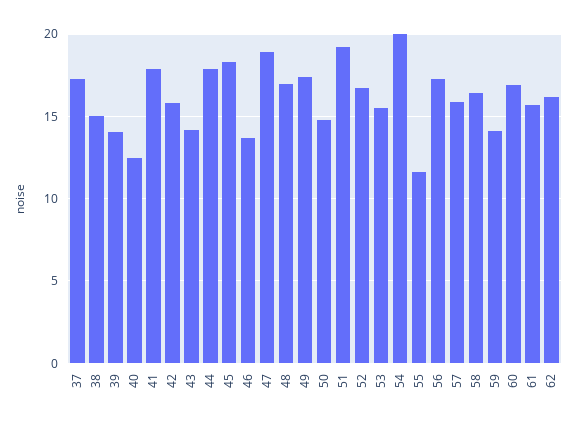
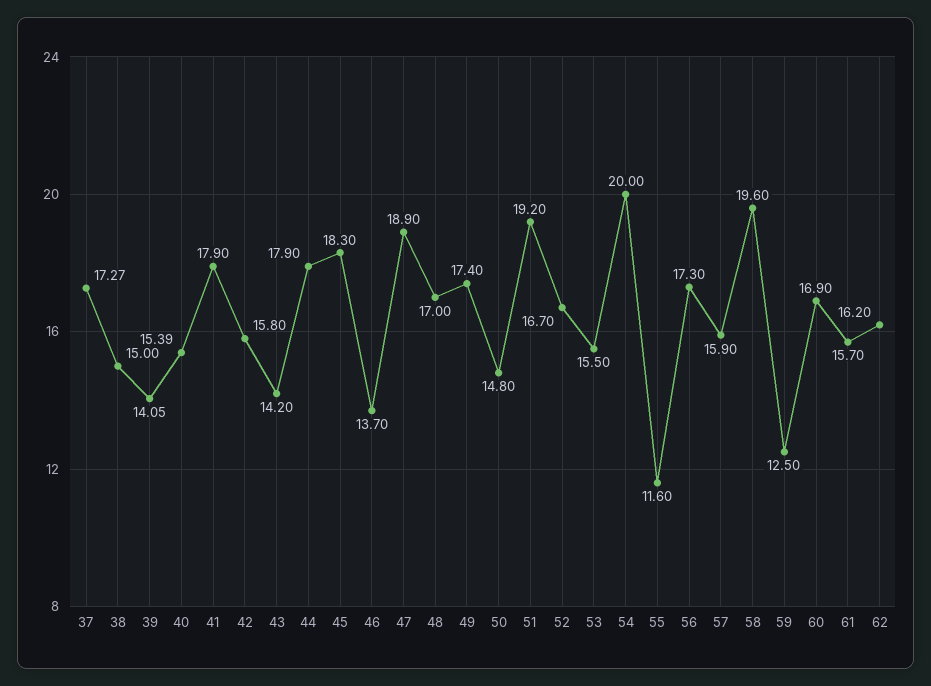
  {
    "37": 17.27,
    "38": 15,
    "39": 14.05,
-   "40": 12.5,
+   "40": 15.39,
    "41": 17.9,
    "42": 15.8,
    "43": 14.2,
    "44": 17.9,
    "45": 18.3,
    "46": 13.7,
    "47": 18.9,
    "48": 17,
    "49": 17.4,
    "50": 14.8,
    "51": 19.2,
    "52": 16.7,
    "53": 15.5,
    "54": 20,
    "55": 11.6,
    "56": 17.3,
    "57": 15.9,
-   "58": 16.5,
+   "58": 19.6,
-   "59": 14,
+   "59": 12.5,
    "60": 16.9,
    "61": 15.7,
    "62": 16.2
  }

